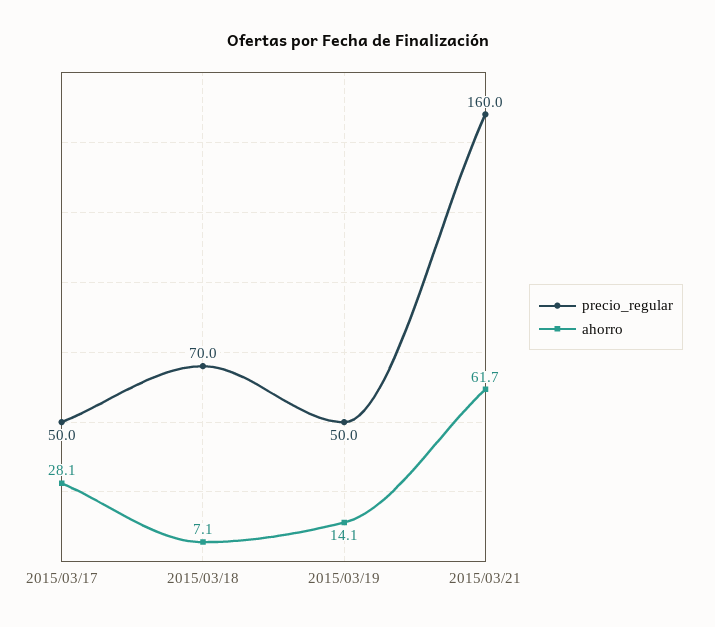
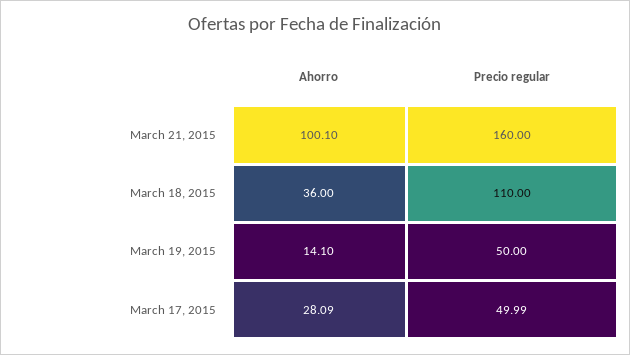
  {
    "precio_regular": {
      "2015/03/17": 49.99,
-     "2015/03/18": 70,
+     "2015/03/18": 110,
      "2015/03/19": 50,
      "2015/03/21": 160
    },
    "ahorro": {
      "2015/03/17": 28.09,
-     "2015/03/18": 7.1,
+     "2015/03/18": 36,
      "2015/03/19": 14.1,
-     "2015/03/21": 61.7
+     "2015/03/21": 100.1
    }
  }

